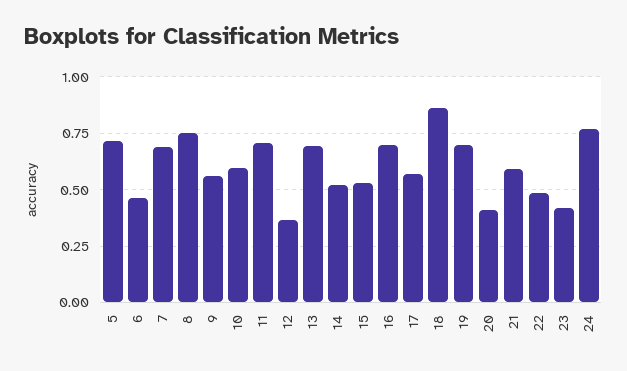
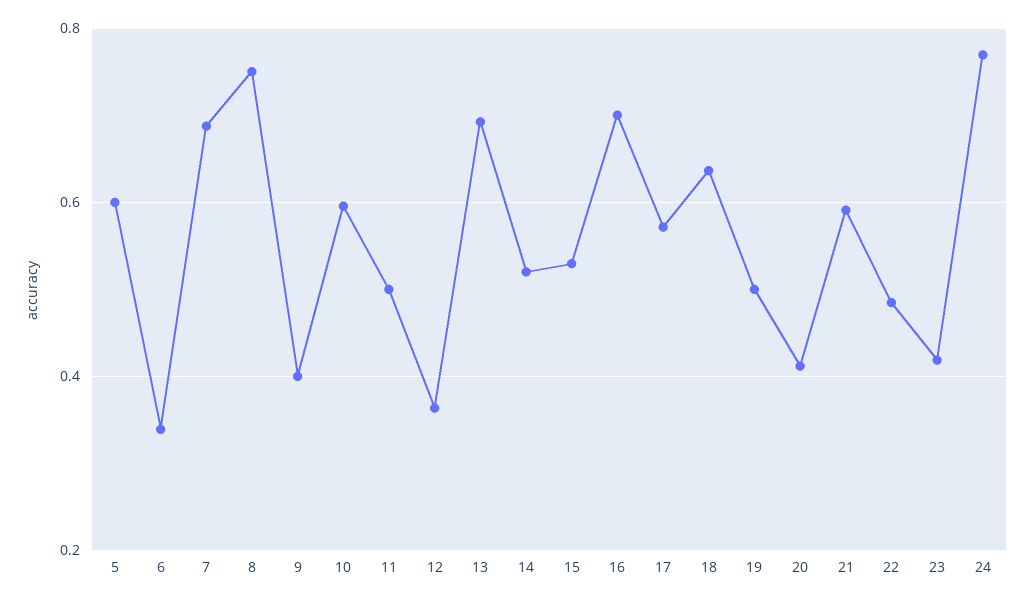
  {
-   "5": 0.7,
+   "5": 0.6,
-   "6": 0.45,
+   "6": 0.34,
    "7": 0.68,
    "8": 0.76,
-   "9": 0.55,
+   "9": 0.4,
    "10": 0.6,
-   "11": 0.7,
+   "11": 0.5,
    "12": 0.36,
    "13": 0.7,
    "14": 0.52,
    "15": 0.52,
    "16": 0.7,
    "17": 0.58,
-   "18": 0.85,
+   "18": 0.64,
-   "19": 0.7,
+   "19": 0.5,
    "20": 0.42,
    "21": 0.6,
    "22": 0.48,
    "23": 0.42,
    "24": 0.76
  }

